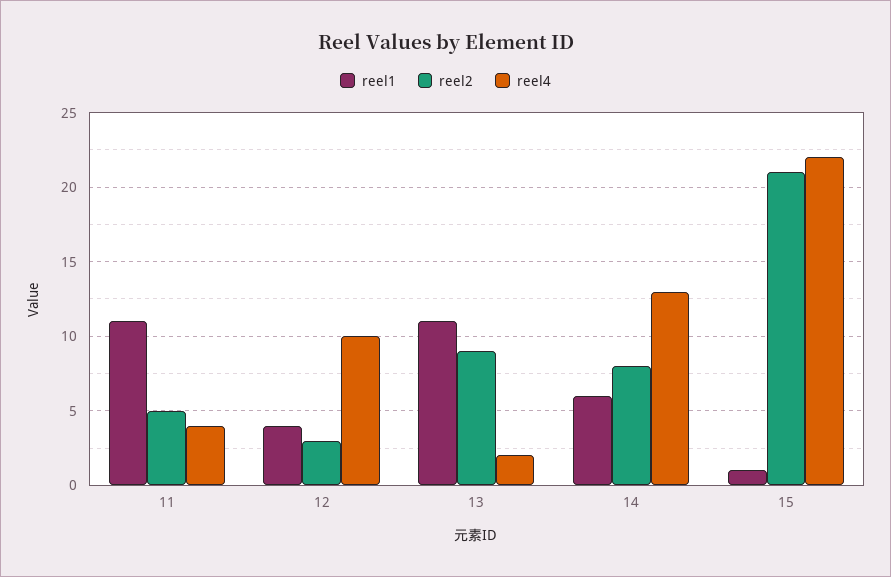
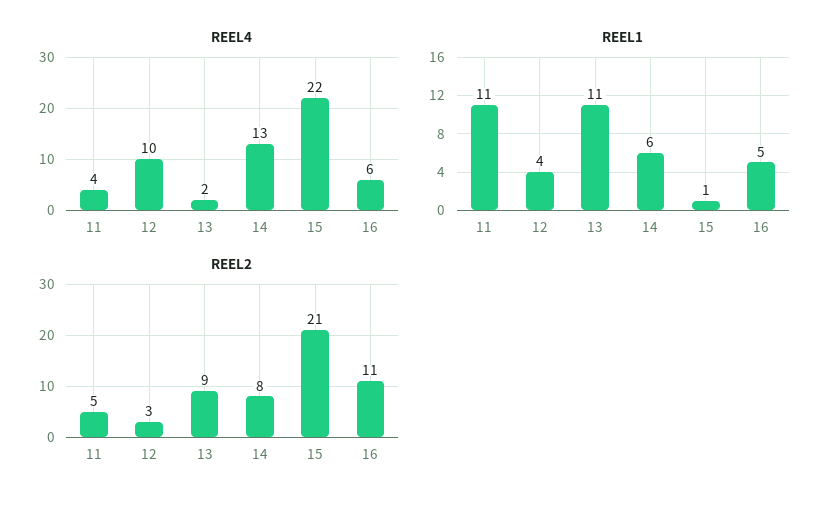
  {
    "reel1": {
      "11": 11,
      "12": 4,
      "13": 11,
      "14": 6,
-     "15": 1
+     "15": 1,
+     "16": 5
    },
    "reel2": {
      "11": 5,
      "12": 3,
      "13": 9,
      "14": 8,
-     "15": 21
+     "15": 21,
+     "16": 11
    },
    "reel4": {
      "11": 4,
      "12": 10,
      "13": 2,
      "14": 13,
-     "15": 22
+     "15": 22,
+     "16": 6
    }
  }

